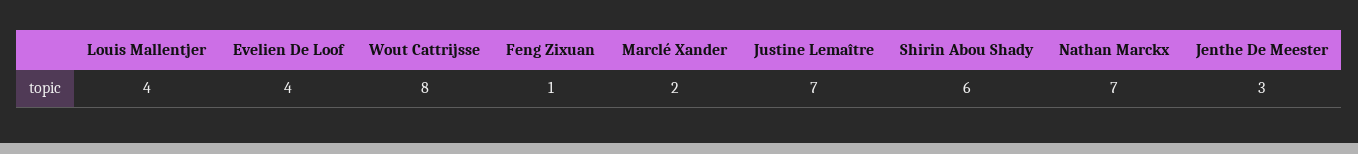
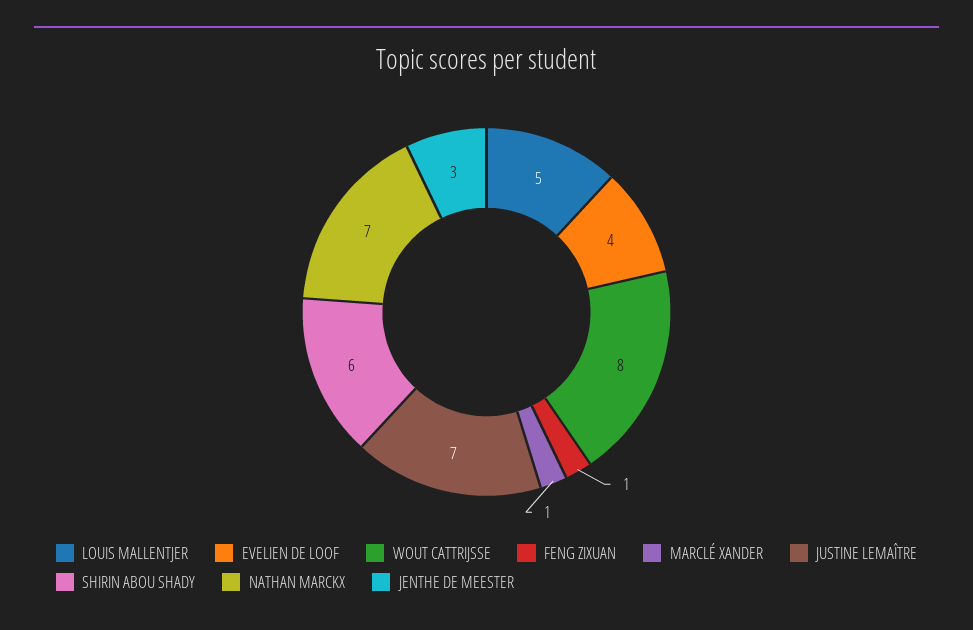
  {
-   "Louis Mallentjer": 4,
+   "Louis Mallentjer": 5,
    "Evelien De Loof": 4,
    "Wout Cattrijsse": 8,
    "Feng Zixuan": 1,
-   "Marclé Xander": 2,
+   "Marclé Xander": 1,
    "Justine Lemaître": 7,
    "Shirin Abou Shady": 6,
    "Nathan Marckx": 7,
    "Jenthe De Meester": 3
  }

